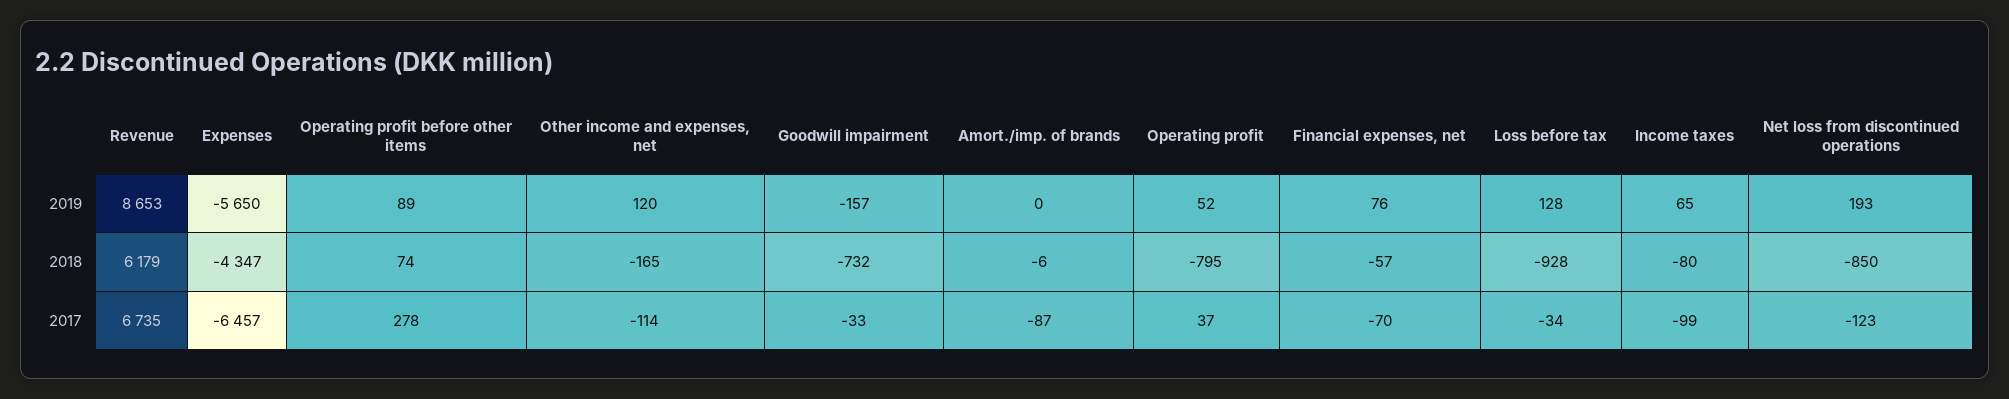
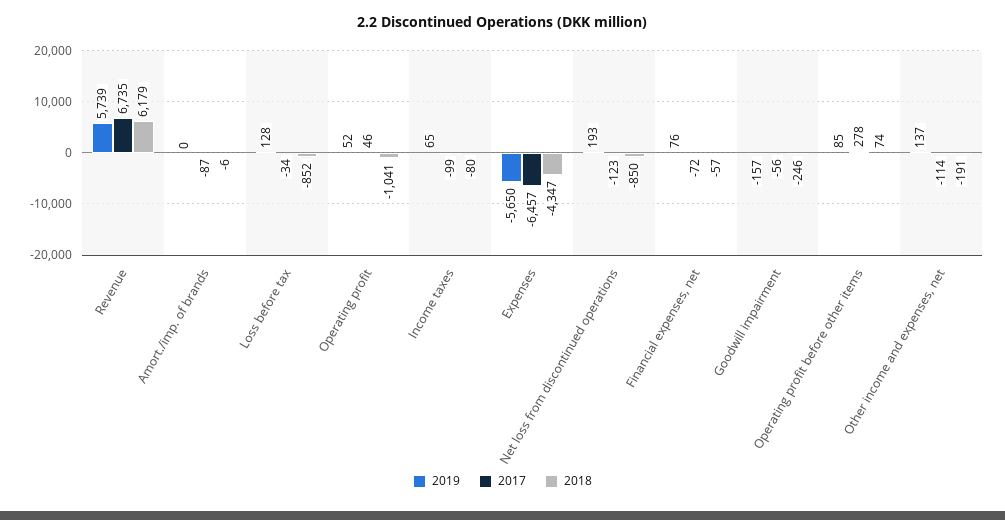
  {
    "2019": {
-     "Revenue": 8653,
+     "Revenue": 5739,
      "Expenses": -5650,
-     "Operating profit before other items": 89,
+     "Operating profit before other items": 85,
-     "Other income and expenses, net": 120,
+     "Other income and expenses, net": 137,
      "Goodwill impairment": -157,
      "Amort./imp. of brands": 0,
      "Operating profit": 52,
      "Financial expenses, net": 76,
      "Loss before tax": 128,
      "Income taxes": 65,
      "Net loss from discontinued operations": 193
    },
    "2018": {
      "Revenue": 6179,
      "Expenses": -4347,
      "Operating profit before other items": 74,
-     "Other income and expenses, net": -165,
+     "Other income and expenses, net": -191,
-     "Goodwill impairment": -732,
+     "Goodwill impairment": -246,
      "Amort./imp. of brands": -6,
-     "Operating profit": -795,
+     "Operating profit": -1041,
      "Financial expenses, net": -57,
-     "Loss before tax": -928,
+     "Loss before tax": -852,
      "Income taxes": -80,
      "Net loss from discontinued operations": -850
    },
    "2017": {
      "Revenue": 6735,
      "Expenses": -6457,
      "Operating profit before other items": 278,
      "Other income and expenses, net": -114,
-     "Goodwill impairment": -33,
+     "Goodwill impairment": -56,
      "Amort./imp. of brands": -87,
-     "Operating profit": 37,
+     "Operating profit": 46,
-     "Financial expenses, net": -70,
+     "Financial expenses, net": -72,
      "Loss before tax": -34,
      "Income taxes": -99,
      "Net loss from discontinued operations": -123
    }
  }

